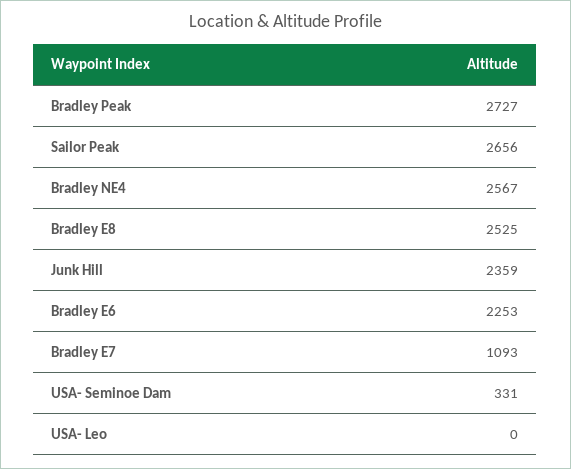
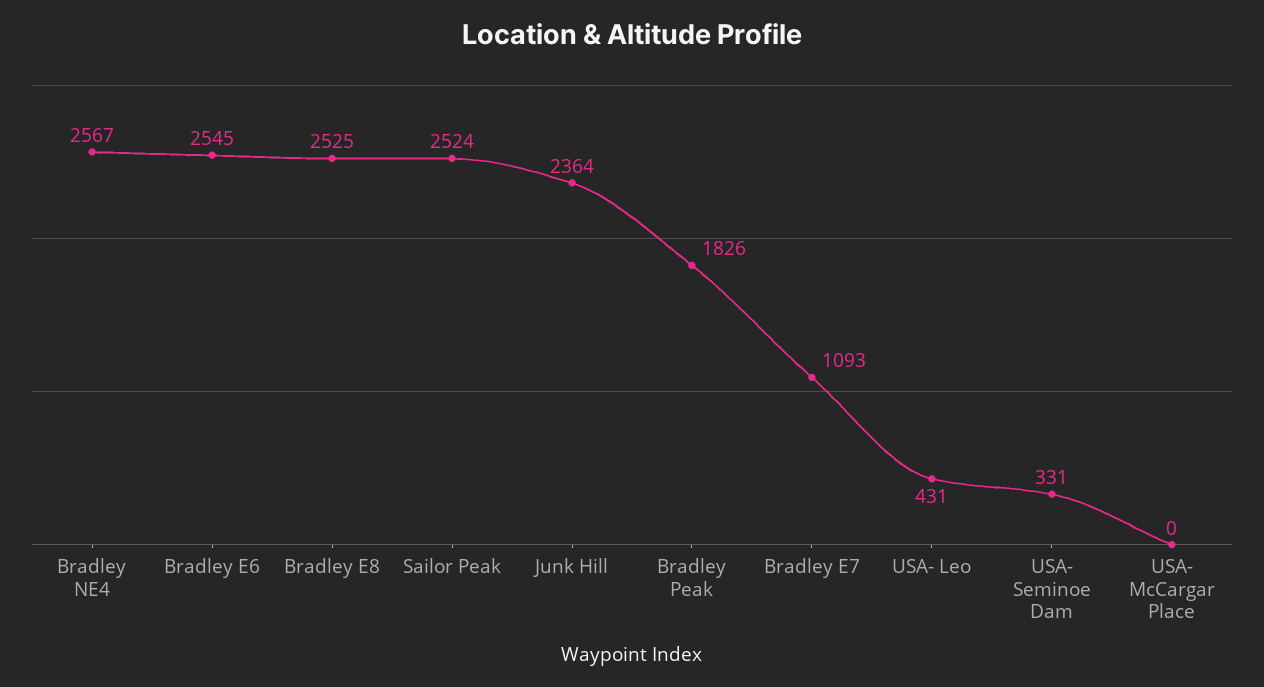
  {
-   "Bradley Peak": 2727,
+   "Bradley Peak": 1826,
-   "Sailor Peak": 2656,
+   "Sailor Peak": 2524,
    "Bradley NE4": 2567,
    "Bradley E8": 2525,
-   "Junk Hill": 2359,
+   "Junk Hill": 2364,
-   "Bradley E6": 2253,
+   "Bradley E6": 2545,
    "Bradley E7": 1093,
    "USA- Seminoe Dam": 331,
-   "USA- Leo": 0
+   "USA- Leo": 431,
+   "USA- McCargar Place": 0
  }

